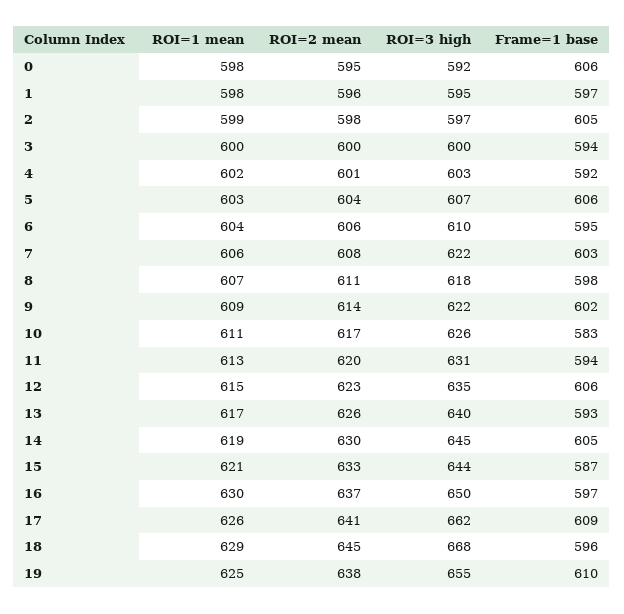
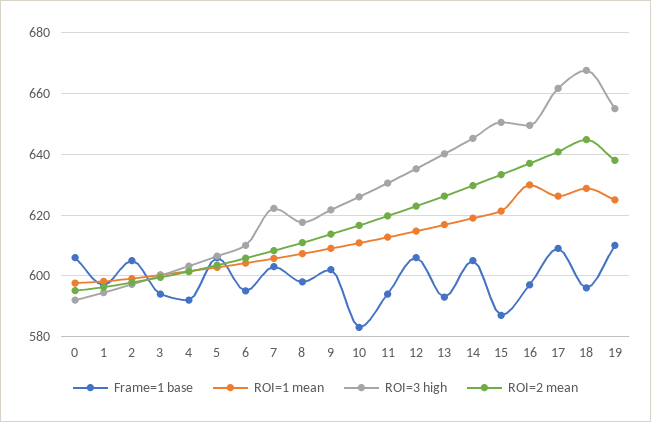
  {
    "ROI=1 mean": {
      "0": 598,
      "1": 598,
      "2": 599,
      "3": 600,
      "4": 602,
      "5": 603,
      "6": 604,
      "7": 606,
      "8": 607,
      "9": 609,
      "10": 611,
      "11": 613,
      "12": 615,
      "13": 617,
      "14": 619,
      "15": 621,
      "16": 630,
      "17": 626,
      "18": 629,
      "19": 625
    },
    "ROI=2 mean": {
      "0": 595,
      "1": 596,
      "2": 598,
      "3": 600,
      "4": 601,
      "5": 604,
      "6": 606,
      "7": 608,
      "8": 611,
      "9": 614,
      "10": 617,
      "11": 620,
      "12": 623,
      "13": 626,
      "14": 630,
      "15": 633,
      "16": 637,
      "17": 641,
      "18": 645,
      "19": 638
    },
    "ROI=3 high": {
      "0": 592,
      "1": 595,
      "2": 597,
      "3": 600,
      "4": 603,
      "5": 607,
      "6": 610,
      "7": 622,
      "8": 618,
      "9": 622,
      "10": 626,
      "11": 631,
      "12": 635,
      "13": 640,
      "14": 645,
-     "15": 644,
+     "15": 650,
      "16": 650,
      "17": 662,
      "18": 668,
      "19": 655
    },
    "Frame=1 base": {
      "0": 606,
      "1": 597,
      "2": 605,
      "3": 594,
      "4": 592,
      "5": 606,
      "6": 595,
      "7": 603,
      "8": 598,
      "9": 602,
      "10": 583,
      "11": 594,
      "12": 606,
      "13": 593,
      "14": 605,
      "15": 587,
      "16": 597,
      "17": 609,
      "18": 596,
      "19": 610
    }
  }

